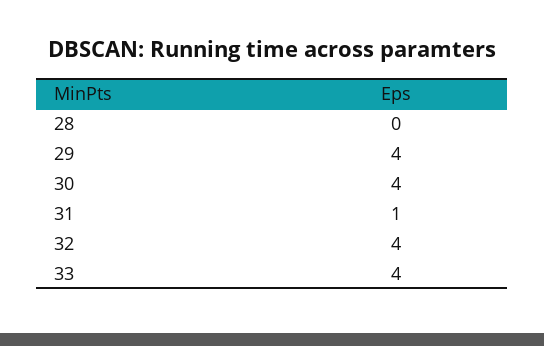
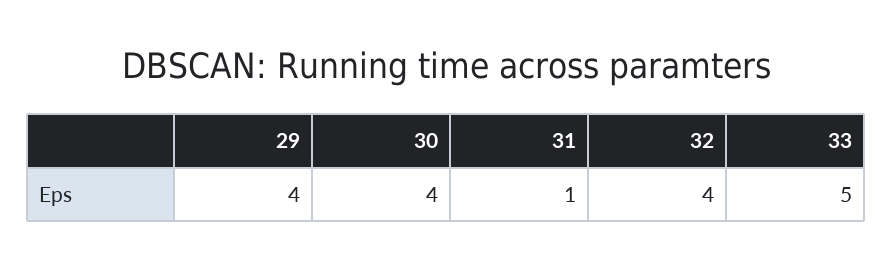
  {
-   "28": 0,
    "29": 4,
    "30": 4,
    "31": 1,
    "32": 4,
-   "33": 4
+   "33": 5
  }

